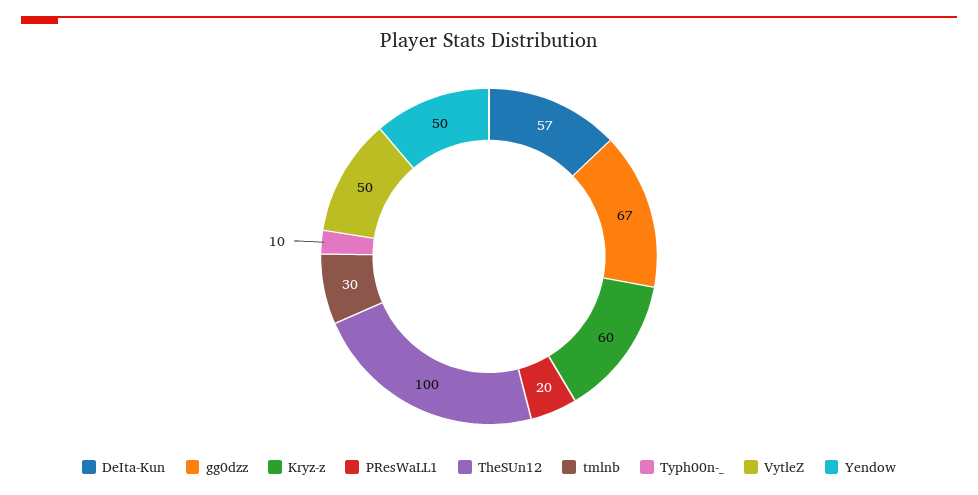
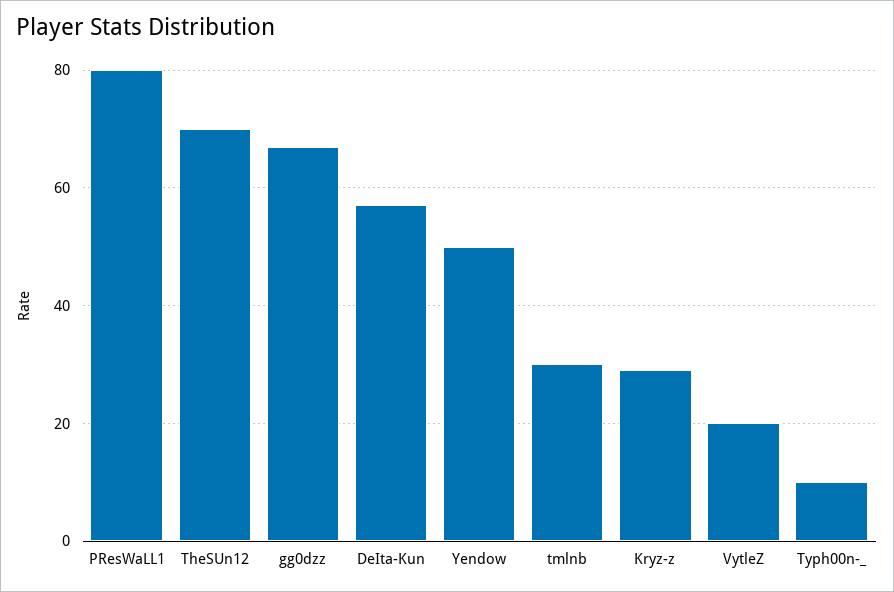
  {
    "DeIta-Kun": 57,
    "gg0dzz": 67,
-   "Kryz-z": 60,
+   "Kryz-z": 30,
-   "PResWaLL1": 20,
+   "PResWaLL1": 80,
-   "TheSUn12": 100,
+   "TheSUn12": 70,
    "tmlnb": 30,
    "Typh00n-_": 10,
-   "VytleZ": 50,
+   "VytleZ": 20,
    "Yendow": 50
  }

